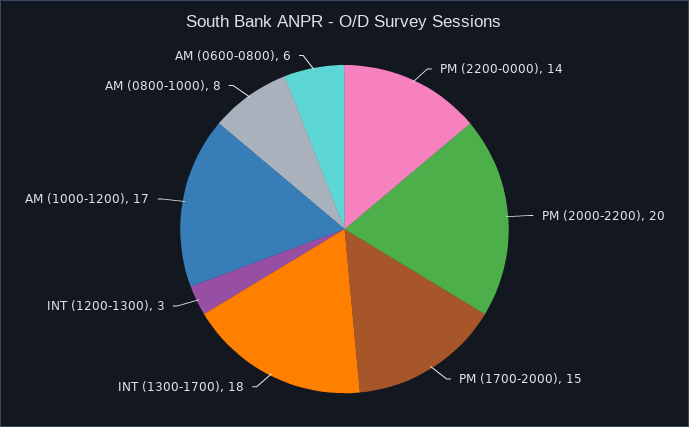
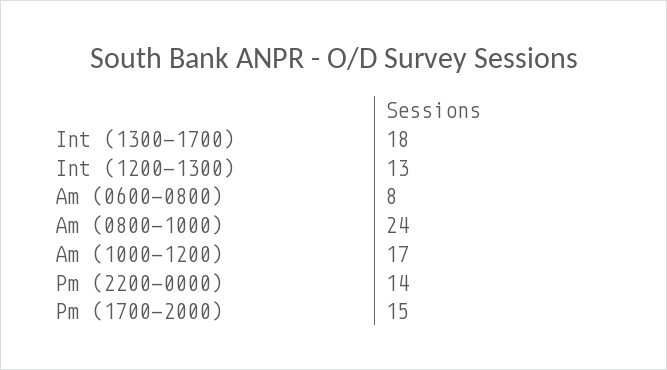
  {
    "PM (2200-0000)": 14,
-   "PM (2000-2200)": 20,
    "PM (1700-2000)": 15,
    "INT (1300-1700)": 18,
-   "INT (1200-1300)": 3,
+   "INT (1200-1300)": 13,
    "AM (1000-1200)": 17,
-   "AM (0800-1000)": 8,
+   "AM (0800-1000)": 24,
-   "AM (0600-0800)": 6
+   "AM (0600-0800)": 8
  }

